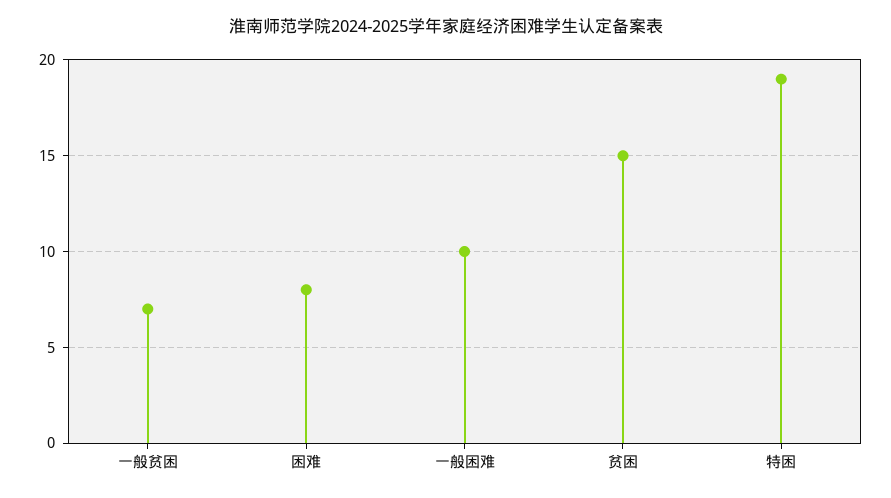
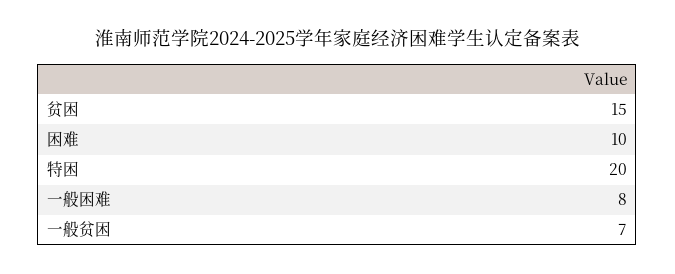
  {
    "一般贫困": 7,
-   "困难": 8,
+   "困难": 10,
-   "一般困难": 10,
+   "一般困难": 8,
    "贫困": 15,
-   "特困": 19
+   "特困": 20
  }

